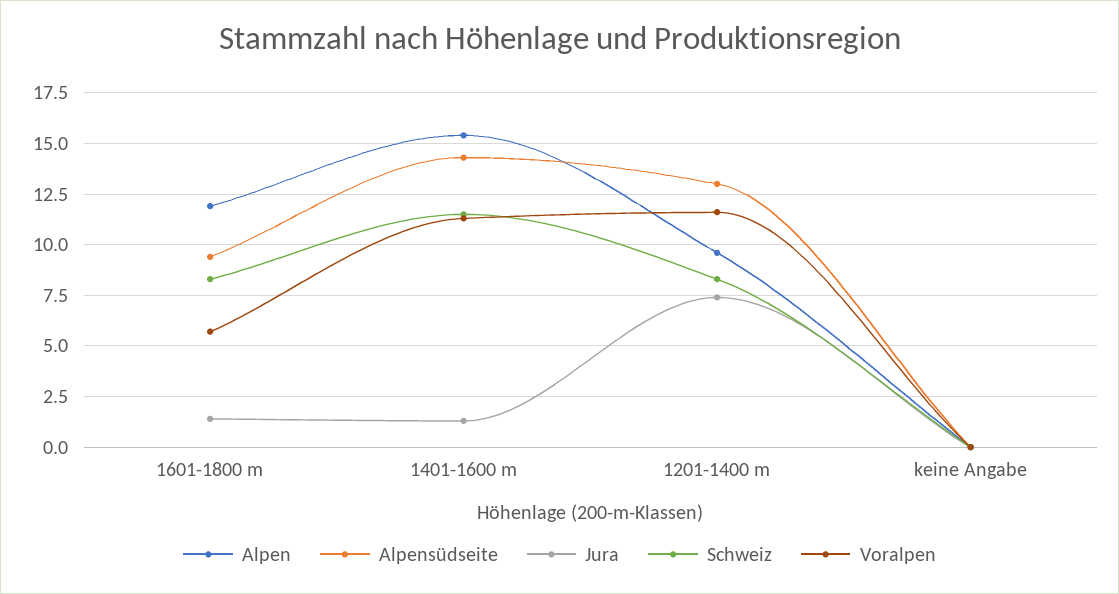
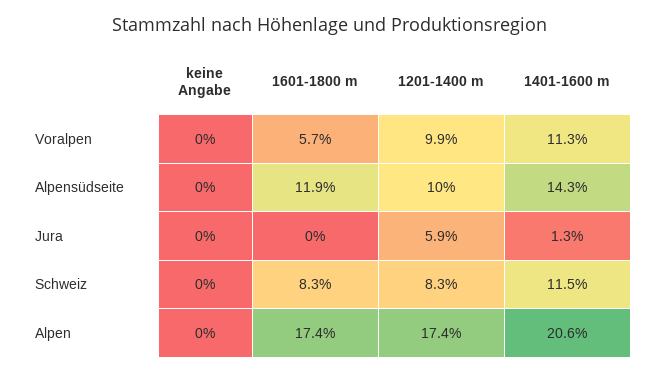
  {
    "Alpen": {
-     "1601-1800 m": 12,
+     "1601-1800 m": 17.4,
-     "1401-1600 m": 15.5,
+     "1401-1600 m": 20.6,
-     "1201-1400 m": 9.5,
+     "1201-1400 m": 17.4,
      "keine Angabe": 0
    },
    "Alpensüdseite": {
-     "1601-1800 m": 9.5,
+     "1601-1800 m": 11.9,
      "1401-1600 m": 14.3,
-     "1201-1400 m": 13,
+     "1201-1400 m": 10,
      "keine Angabe": 0
    },
    "Jura": {
-     "1601-1800 m": 1.5,
+     "1601-1800 m": 0,
      "1401-1600 m": 1.3,
-     "1201-1400 m": 7.5,
+     "1201-1400 m": 5.9,
      "keine Angabe": 0
    },
    "Schweiz": {
      "1601-1800 m": 8.3,
      "1401-1600 m": 11.5,
      "1201-1400 m": 8.3,
      "keine Angabe": 0
    },
    "Voralpen": {
      "1601-1800 m": 5.7,
      "1401-1600 m": 11.3,
-     "1201-1400 m": 11.5,
+     "1201-1400 m": 9.9,
      "keine Angabe": 0
    }
  }

